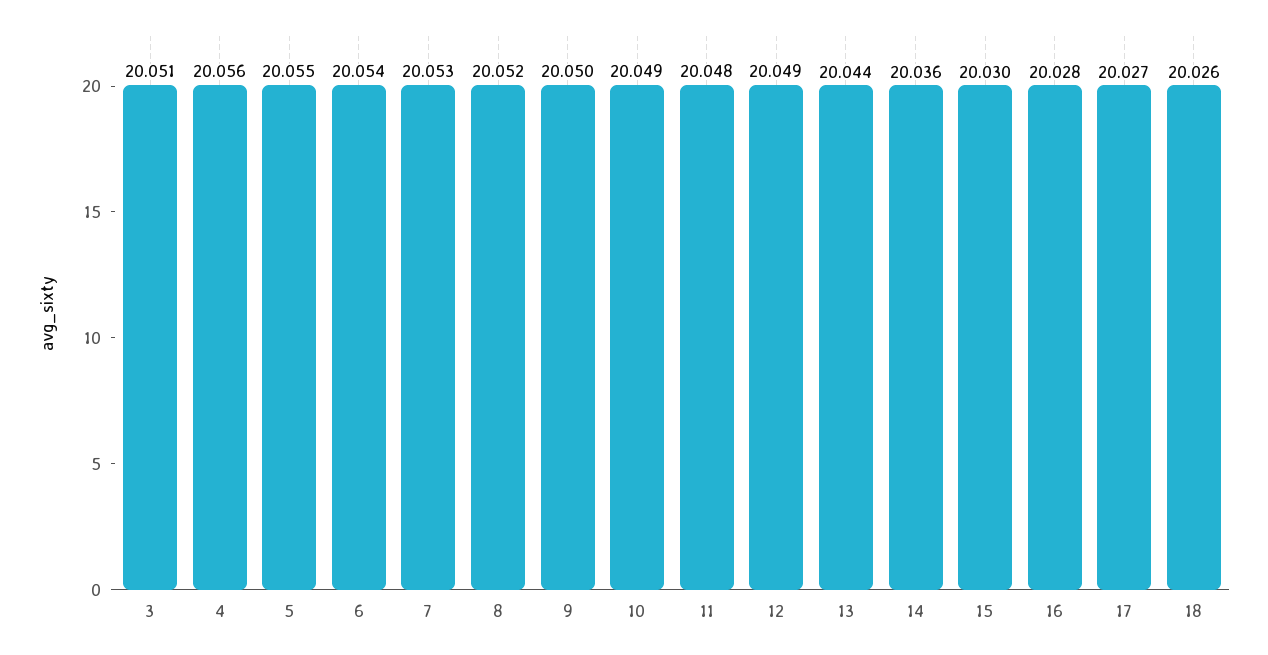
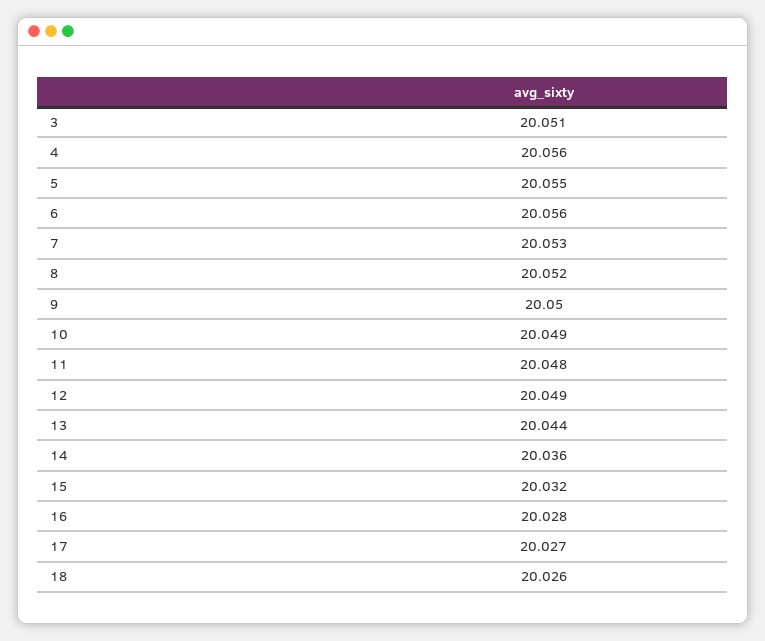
  {
    "3": 20.051,
    "4": 20.056,
    "5": 20.055,
-   "6": 20.054,
+   "6": 20.056,
    "7": 20.053,
    "8": 20.052,
    "9": 20.05,
    "10": 20.049,
    "11": 20.048,
    "12": 20.049,
    "13": 20.044,
    "14": 20.036,
-   "15": 20.03,
+   "15": 20.032,
    "16": 20.028,
    "17": 20.027,
    "18": 20.026
  }

